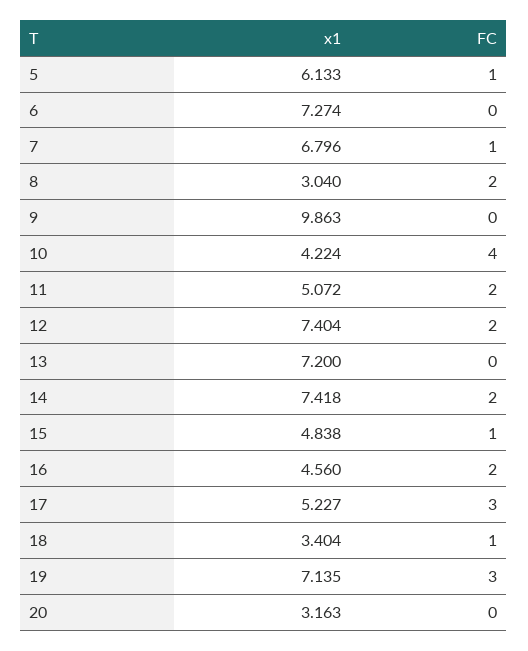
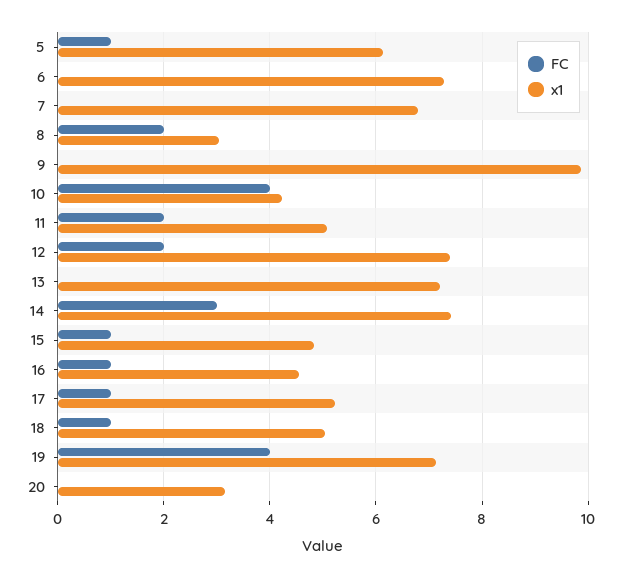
  {
    "x1": {
      "5": 6.133,
      "6": 7.274,
      "7": 6.796,
      "8": 3.04,
      "9": 9.863,
      "10": 4.224,
      "11": 5.072,
      "12": 7.404,
      "13": 7.2,
      "14": 7.418,
      "15": 4.838,
      "16": 4.56,
      "17": 5.227,
-     "18": 3.404,
+     "18": 5,
      "19": 7.135,
      "20": 3.163
    },
    "FC": {
      "5": 1,
      "6": 0,
-     "7": 1,
+     "7": 0,
      "8": 2,
      "9": 0,
      "10": 4,
      "11": 2,
      "12": 2,
      "13": 0,
-     "14": 2,
+     "14": 3,
      "15": 1,
-     "16": 2,
+     "16": 1,
-     "17": 3,
+     "17": 1,
      "18": 1,
-     "19": 3,
+     "19": 4,
      "20": 0
    }
  }

